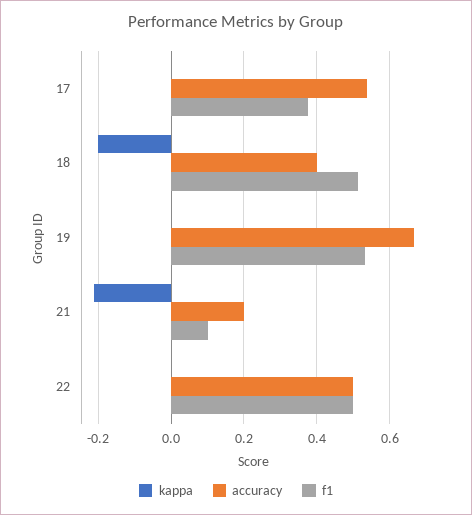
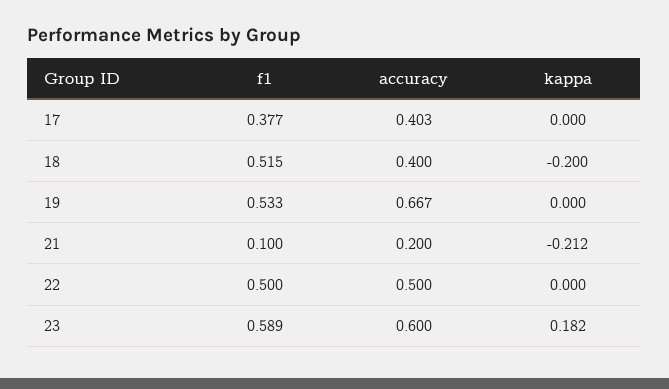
  {
    "kappa": {
      "17": 0,
      "18": -0.2,
      "19": 0,
      "21": -0.212,
-     "22": 0
+     "22": 0,
+     "23": 0.182
    },
    "accuracy": {
-     "17": 0.54,
+     "17": 0.403,
      "18": 0.4,
      "19": 0.667,
      "21": 0.2,
-     "22": 0.5
+     "22": 0.5,
+     "23": 0.6
    },
    "f1": {
      "17": 0.377,
      "18": 0.515,
      "19": 0.533,
      "21": 0.1,
-     "22": 0.5
+     "22": 0.5,
+     "23": 0.589
    }
  }

